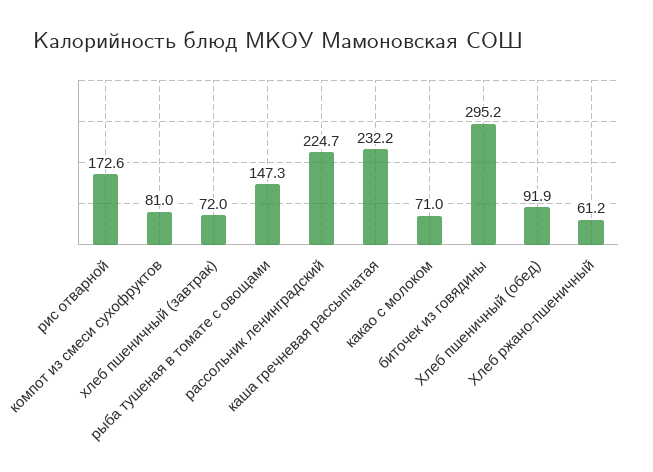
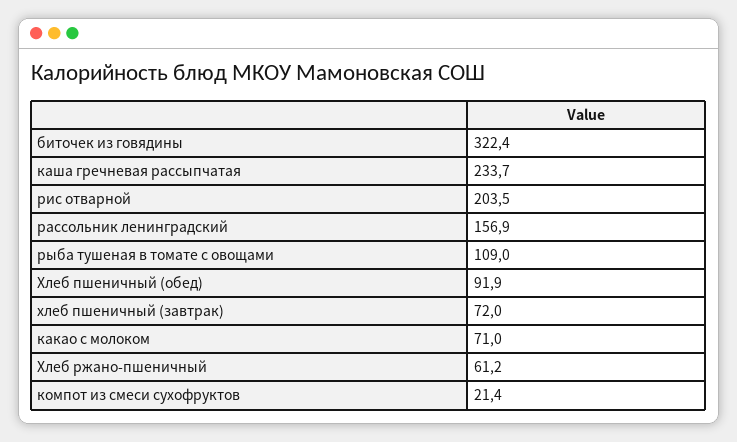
  {
-   "рис отварной": 172.6,
+   "рис отварной": 203.5,
-   "компот из смеси сухофруктов": 81,
+   "компот из смеси сухофруктов": 21.4,
    "хлеб пшеничный (завтрак)": 72,
-   "рыба тушеная в томате с овощами": 147.3,
+   "рыба тушеная в томате с овощами": 109,
-   "рассольник ленинградский": 224.7,
+   "рассольник ленинградский": 156.9,
-   "каша гречневая рассыпчатая": 232.2,
+   "каша гречневая рассыпчатая": 233.7,
    "какао с молоком": 71,
-   "биточек из говядины": 295.2,
+   "биточек из говядины": 322.4,
    "Хлеб пшеничный (обед)": 91.9,
    "Хлеб ржано-пшеничный": 61.2
  }

